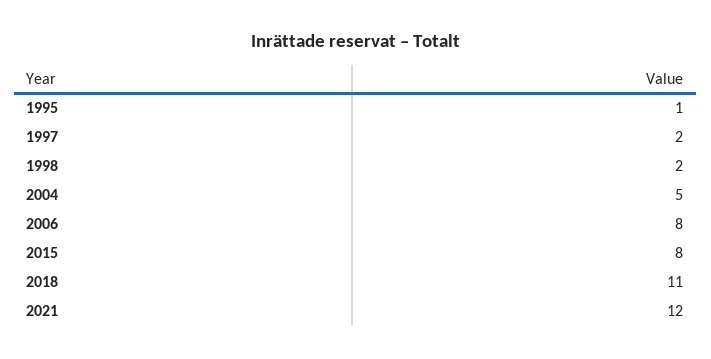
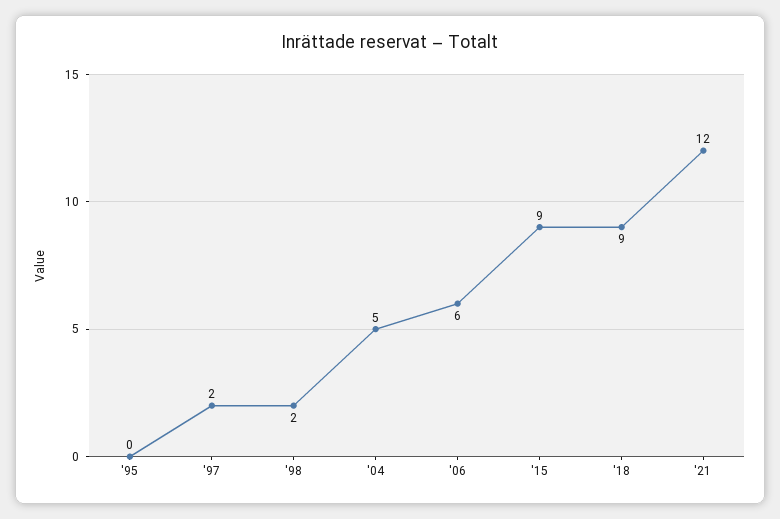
  {
-   "1995": 1,
+   "1995": 0,
    "1997": 2,
    "1998": 2,
    "2004": 5,
-   "2006": 8,
+   "2006": 6,
-   "2015": 8,
+   "2015": 9,
-   "2018": 11,
+   "2018": 9,
    "2021": 12
  }

